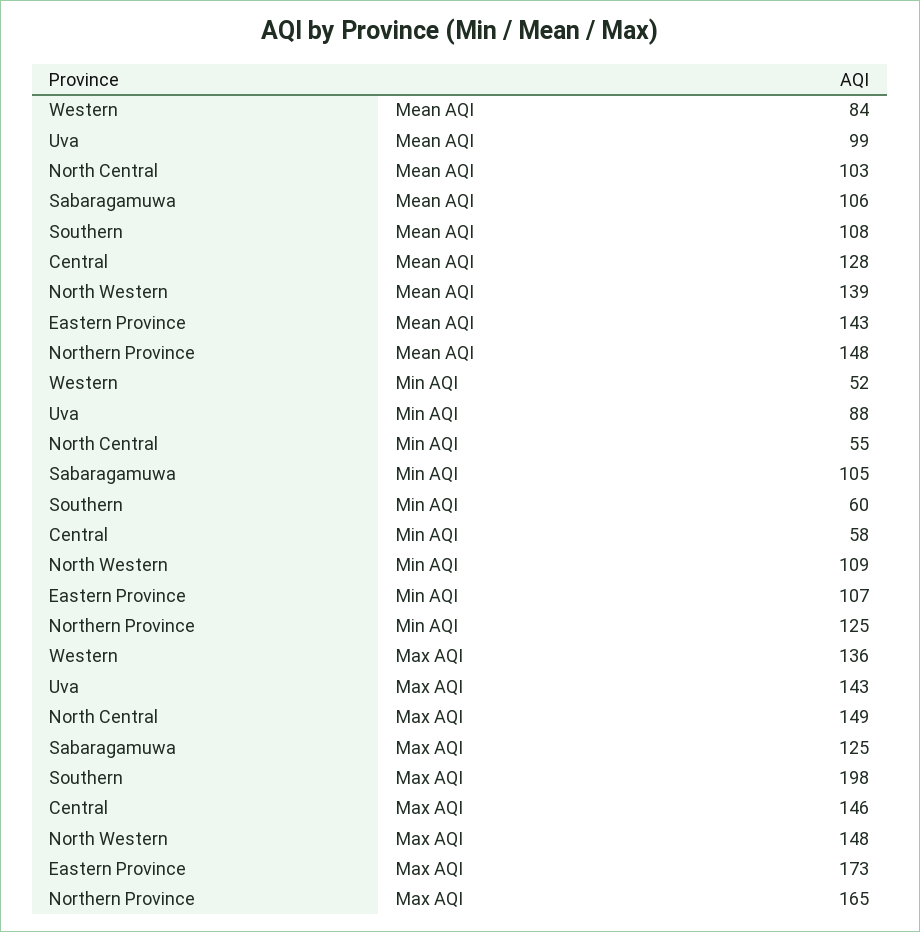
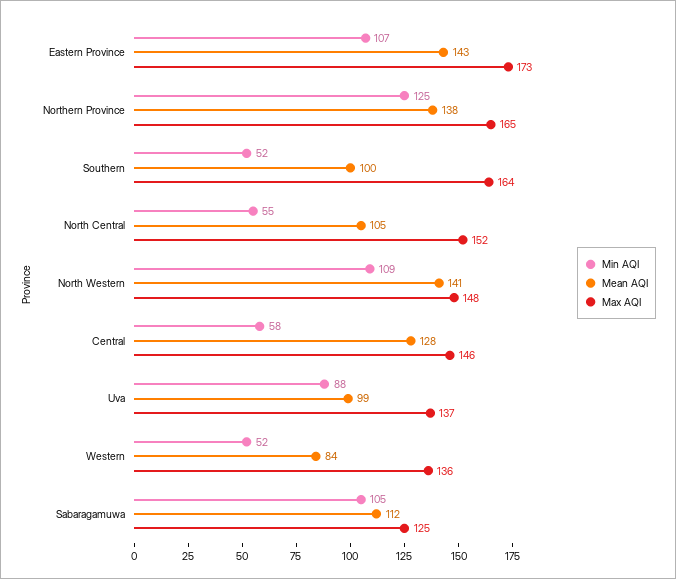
  {
    "Mean AQI": {
      "Western": 84,
      "Uva": 99,
-     "North Central": 103,
+     "North Central": 105,
-     "Sabaragamuwa": 106,
+     "Sabaragamuwa": 112,
-     "Southern": 108,
+     "Southern": 100,
      "Central": 128,
-     "North Western": 139,
+     "North Western": 141,
      "Eastern Province": 143,
-     "Northern Province": 148
+     "Northern Province": 138
    },
    "Min AQI": {
      "Western": 52,
      "Uva": 88,
      "North Central": 55,
      "Sabaragamuwa": 105,
-     "Southern": 60,
+     "Southern": 52,
      "Central": 58,
      "North Western": 109,
      "Eastern Province": 107,
      "Northern Province": 125
    },
    "Max AQI": {
      "Western": 136,
-     "Uva": 143,
+     "Uva": 137,
-     "North Central": 149,
+     "North Central": 152,
      "Sabaragamuwa": 125,
-     "Southern": 198,
+     "Southern": 164,
      "Central": 146,
      "North Western": 148,
      "Eastern Province": 173,
      "Northern Province": 165
    }
  }

